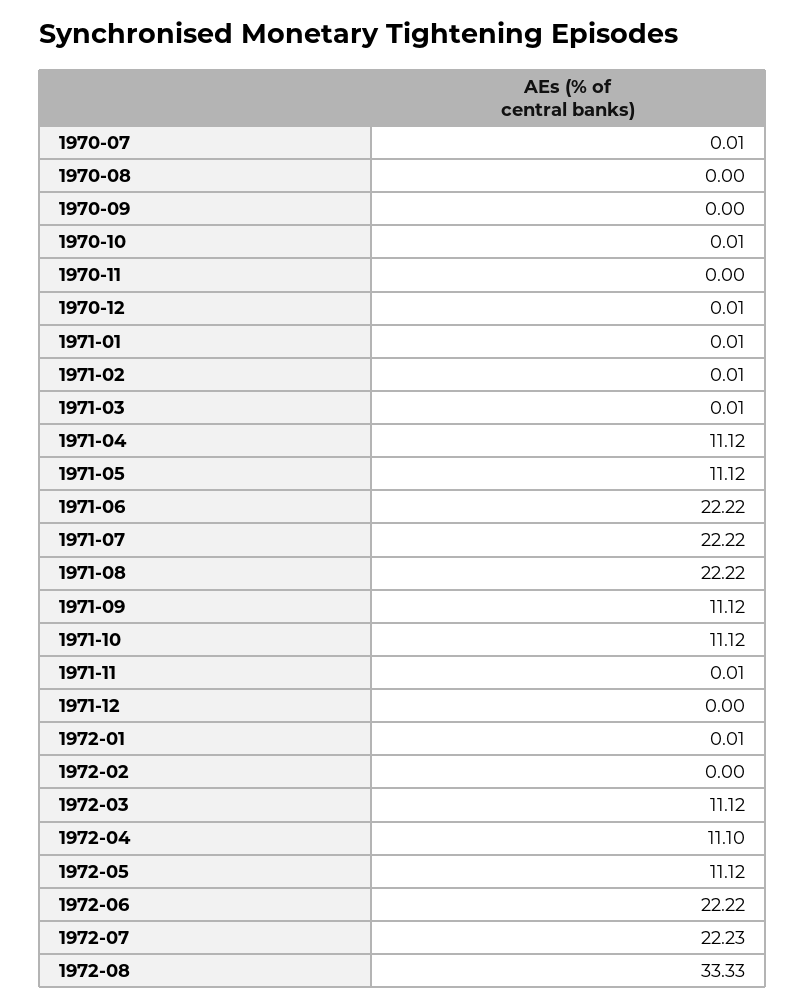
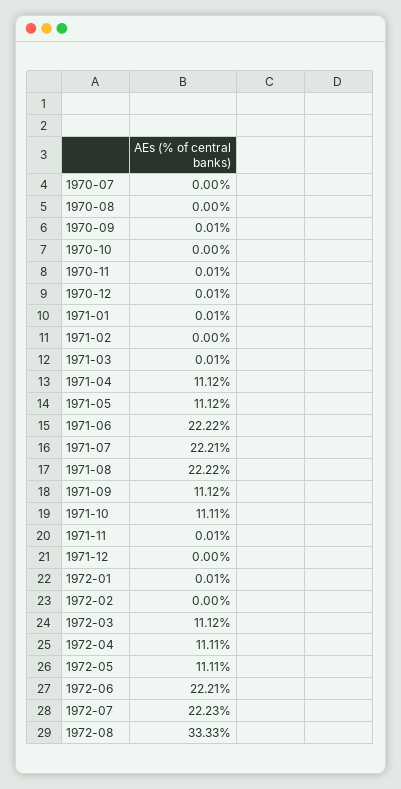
  {
-   "1970-07": 0.01,
+   "1970-07": 0,
    "1970-08": 0,
-   "1970-09": 0,
+   "1970-09": 0.01,
-   "1970-10": 0.01,
+   "1970-10": 0,
-   "1970-11": 0,
+   "1970-11": 0.01,
    "1970-12": 0.01,
    "1971-01": 0.01,
-   "1971-02": 0.01,
+   "1971-02": 0,
    "1971-03": 0.01,
    "1971-04": 11.12,
    "1971-05": 11.12,
    "1971-06": 22.22,
-   "1971-07": 22.22,
+   "1971-07": 22.21,
    "1971-08": 22.22,
    "1971-09": 11.12,
-   "1971-10": 11.12,
+   "1971-10": 11.11,
    "1971-11": 0.01,
    "1971-12": 0,
    "1972-01": 0.01,
    "1972-02": 0,
    "1972-03": 11.12,
-   "1972-04": 11.1,
+   "1972-04": 11.11,
-   "1972-05": 11.12,
+   "1972-05": 11.11,
-   "1972-06": 22.22,
+   "1972-06": 22.21,
    "1972-07": 22.23,
    "1972-08": 33.33
  }

